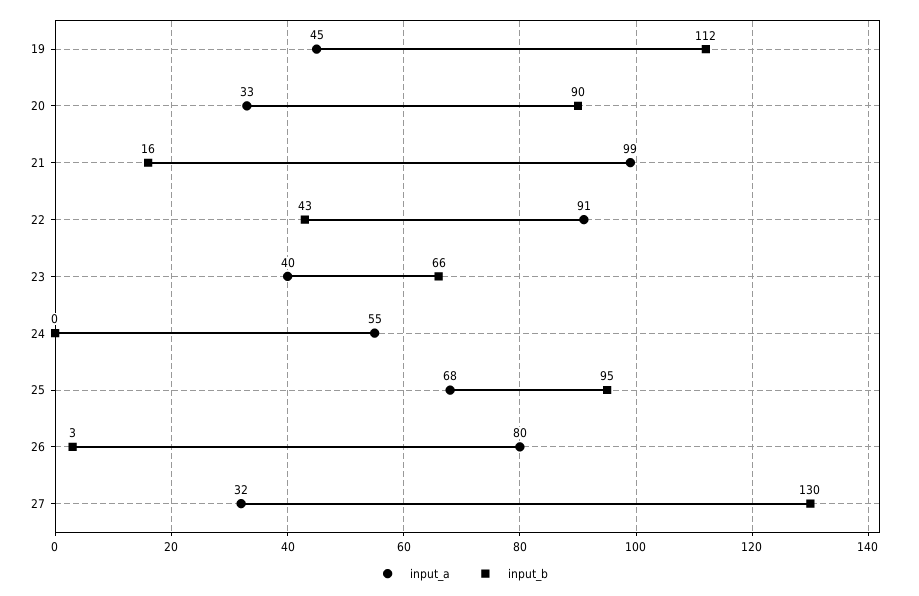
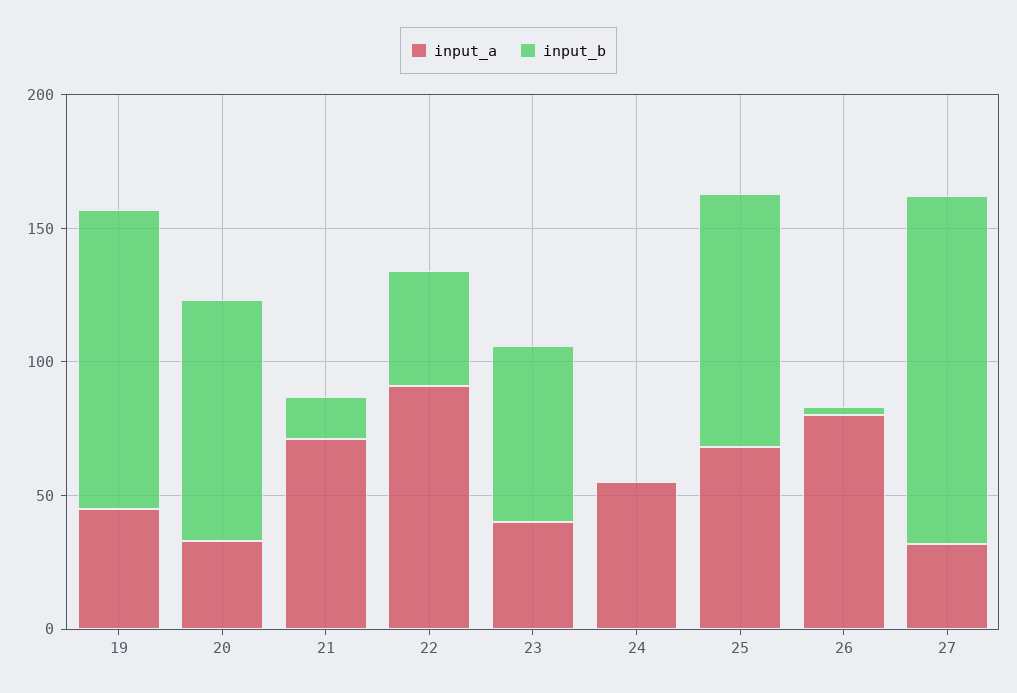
  {
    "input_a": {
      "19": 45,
      "20": 33,
-     "21": 99,
+     "21": 70,
      "22": 91,
      "23": 40,
      "24": 55,
      "25": 68,
      "26": 80,
      "27": 32
    },
    "input_b": {
      "19": 112,
      "20": 90,
      "21": 16,
      "22": 43,
      "23": 66,
      "24": 0,
      "25": 95,
      "26": 3,
      "27": 130
    }
  }

